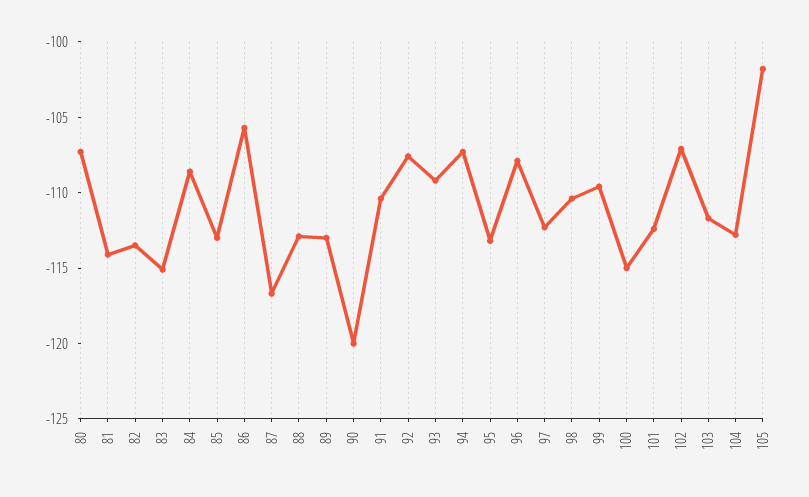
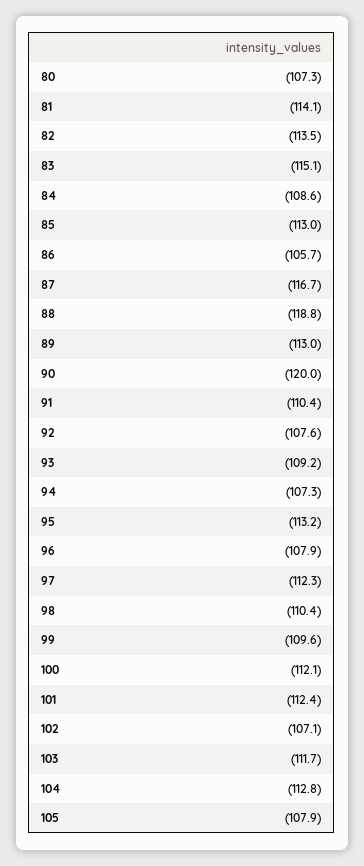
  {
    "80": -107.3,
    "81": -114.1,
    "82": -113.5,
    "83": -115.1,
    "84": -108.6,
    "85": -113,
    "86": -105.7,
    "87": -116.7,
-   "88": -113,
+   "88": -118.8,
    "89": -113,
    "90": -120,
    "91": -110.4,
    "92": -107.6,
    "93": -109.2,
    "94": -107.3,
    "95": -113.2,
    "96": -107.9,
    "97": -112.3,
    "98": -110.4,
    "99": -109.6,
-   "100": -115,
+   "100": -112.1,
    "101": -112.4,
    "102": -107.1,
    "103": -111.7,
    "104": -112.8,
-   "105": -102
+   "105": -107.9
  }

